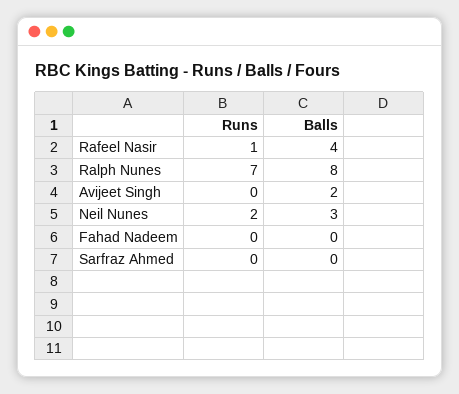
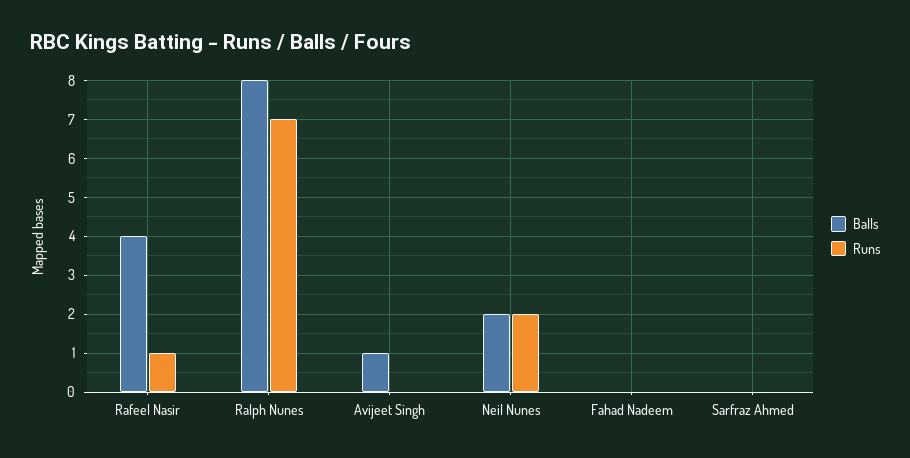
  {
    "Runs": {
      "Rafeel Nasir": 1,
      "Ralph Nunes": 7,
      "Avijeet Singh": 0,
      "Neil Nunes": 2,
      "Fahad Nadeem": 0,
      "Sarfraz Ahmed": 0
    },
    "Balls": {
      "Rafeel Nasir": 4,
      "Ralph Nunes": 8,
-     "Avijeet Singh": 2,
+     "Avijeet Singh": 1,
-     "Neil Nunes": 3,
+     "Neil Nunes": 2,
      "Fahad Nadeem": 0,
      "Sarfraz Ahmed": 0
    }
  }

